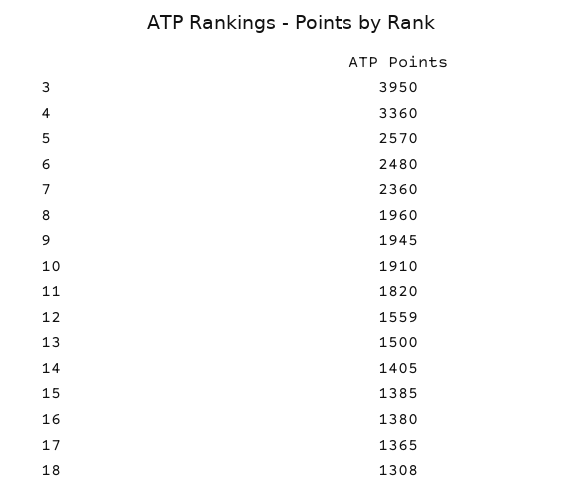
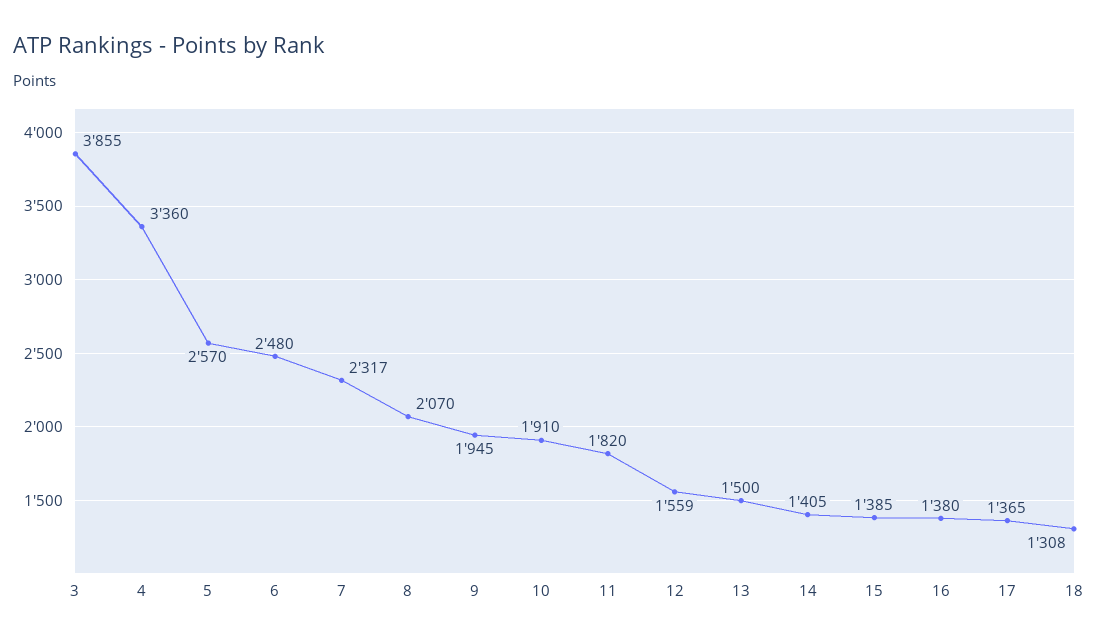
  {
-   "3": 3950,
+   "3": 3855,
    "4": 3360,
    "5": 2570,
    "6": 2480,
-   "7": 2360,
+   "7": 2317,
-   "8": 1960,
+   "8": 2070,
    "9": 1945,
    "10": 1910,
    "11": 1820,
    "12": 1559,
    "13": 1500,
    "14": 1405,
    "15": 1385,
    "16": 1380,
    "17": 1365,
    "18": 1308
  }

